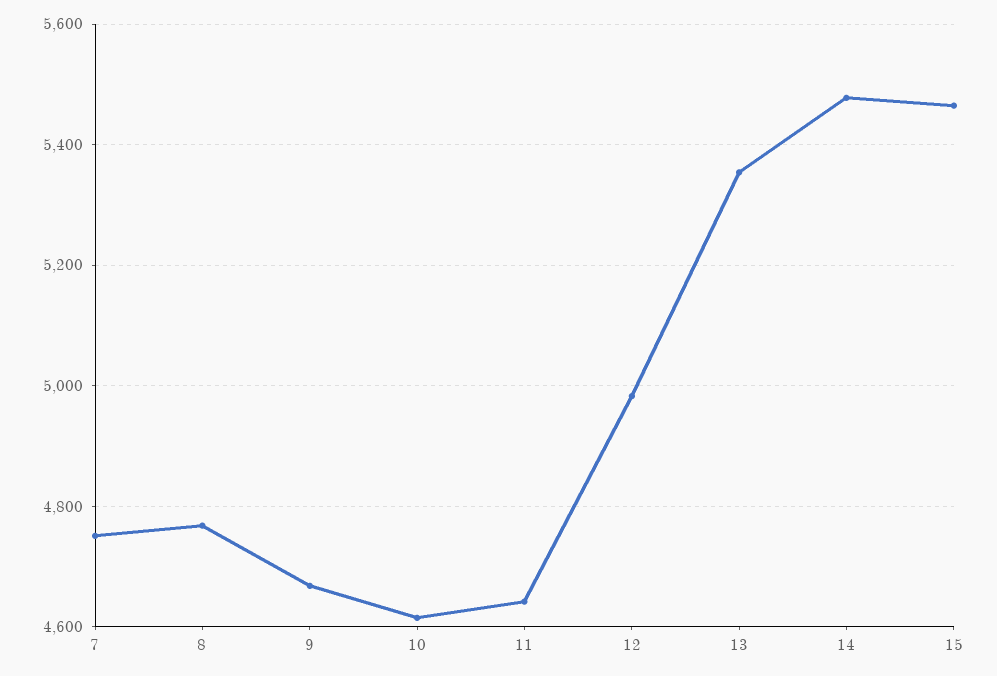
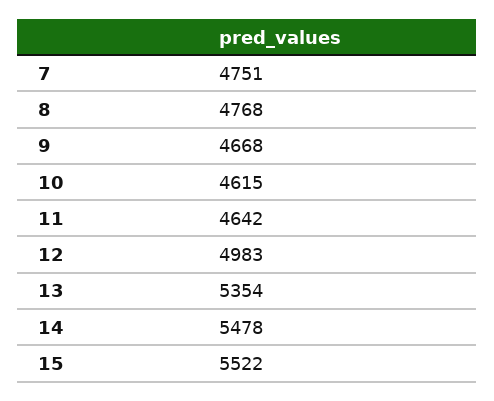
  {
    "7": 4751,
    "8": 4768,
    "9": 4668,
    "10": 4615,
    "11": 4642,
    "12": 4983,
    "13": 5354,
    "14": 5478,
-   "15": 5460
+   "15": 5522
  }

